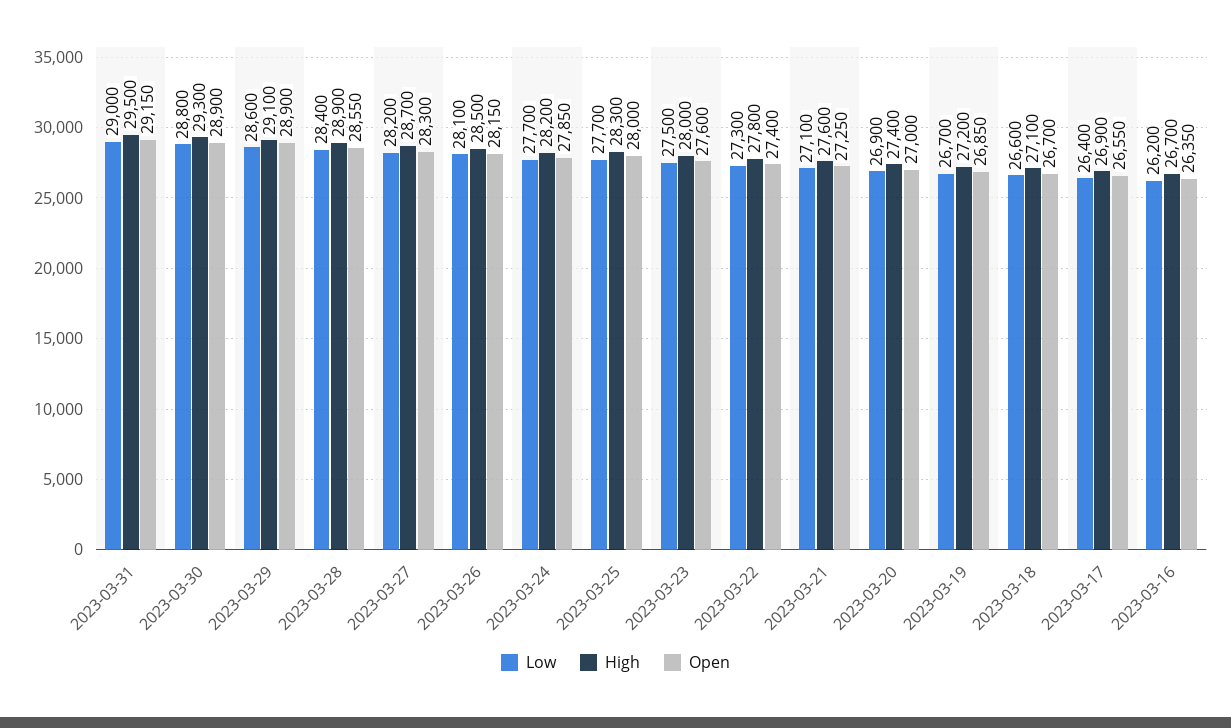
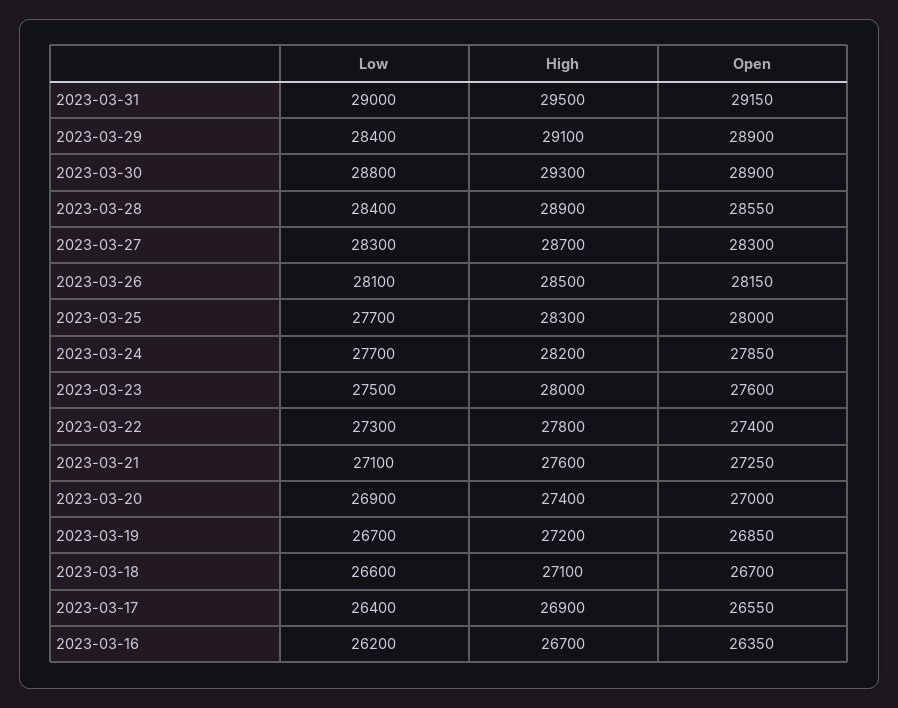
  {
    "Low": {
      "2023-03-31": 29000,
      "2023-03-30": 28800,
-     "2023-03-29": 28600,
+     "2023-03-29": 28400,
      "2023-03-28": 28400,
-     "2023-03-27": 28200,
+     "2023-03-27": 28300,
      "2023-03-26": 28100,
      "2023-03-24": 27700,
      "2023-03-25": 27700,
      "2023-03-23": 27500,
      "2023-03-22": 27300,
      "2023-03-21": 27100,
      "2023-03-20": 26900,
      "2023-03-19": 26700,
      "2023-03-18": 26600,
      "2023-03-17": 26400,
      "2023-03-16": 26200
    },
    "High": {
      "2023-03-31": 29500,
      "2023-03-30": 29300,
      "2023-03-29": 29100,
      "2023-03-28": 28900,
      "2023-03-27": 28700,
      "2023-03-26": 28500,
      "2023-03-24": 28200,
      "2023-03-25": 28300,
      "2023-03-23": 28000,
      "2023-03-22": 27800,
      "2023-03-21": 27600,
      "2023-03-20": 27400,
      "2023-03-19": 27200,
      "2023-03-18": 27100,
      "2023-03-17": 26900,
      "2023-03-16": 26700
    },
    "Open": {
      "2023-03-31": 29150,
      "2023-03-30": 28900,
      "2023-03-29": 28900,
      "2023-03-28": 28550,
      "2023-03-27": 28300,
      "2023-03-26": 28150,
      "2023-03-24": 27850,
      "2023-03-25": 28000,
      "2023-03-23": 27600,
      "2023-03-22": 27400,
      "2023-03-21": 27250,
      "2023-03-20": 27000,
      "2023-03-19": 26850,
      "2023-03-18": 26700,
      "2023-03-17": 26550,
      "2023-03-16": 26350
    }
  }

